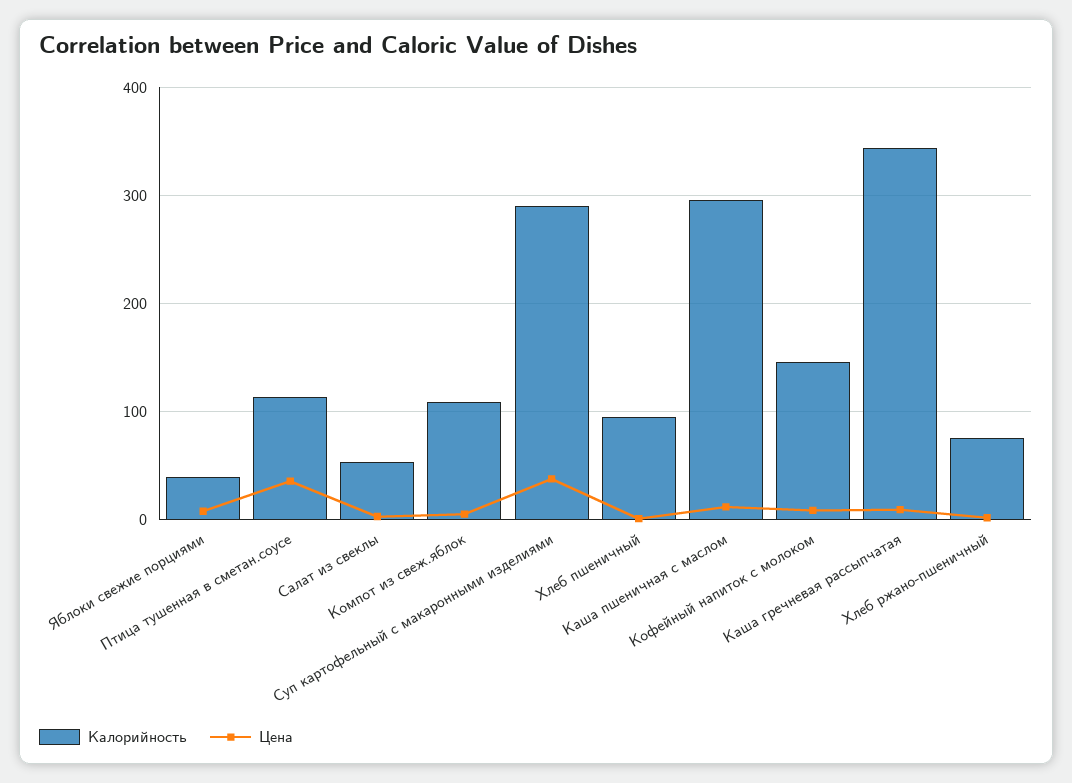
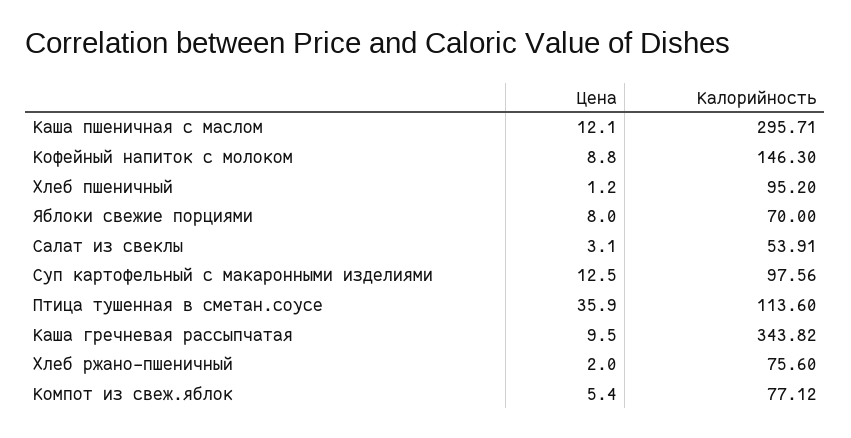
  {
    "Калорийность": {
-     "Яблоки свежие порциями": 40,
+     "Яблоки свежие порциями": 70,
      "Птица тушенная в сметан.соусе": 113.6,
      "Салат из свеклы": 53.91,
-     "Компот из свеж.яблок": 110,
+     "Компот из свеж.яблок": 77.12,
-     "Суп картофельный с макаронными изделиями": 290,
+     "Суп картофельный с макаронными изделиями": 97.56,
      "Хлеб пшеничный": 95.2,
      "Каша пшеничная с маслом": 295.71,
      "Кофейный напиток с молоком": 146.3,
      "Каша гречневая рассыпчатая": 343.82,
      "Хлеб ржано-пшеничный": 75.6
    },
    "Цена": {
      "Яблоки свежие порциями": 8,
      "Птица тушенная в сметан.соусе": 35.9,
      "Салат из свеклы": 3.1,
      "Компот из свеж.яблок": 5.4,
-     "Суп картофельный с макаронными изделиями": 40,
+     "Суп картофельный с макаронными изделиями": 12.5,
      "Хлеб пшеничный": 1.2,
      "Каша пшеничная с маслом": 12.1,
      "Кофейный напиток с молоком": 8.8,
      "Каша гречневая рассыпчатая": 9.5,
      "Хлеб ржано-пшеничный": 2
    }
  }

